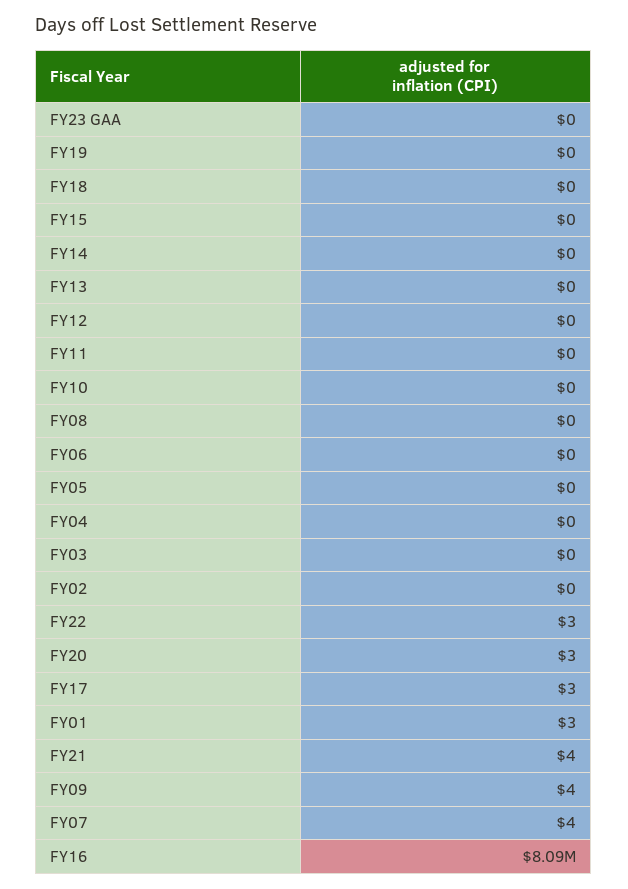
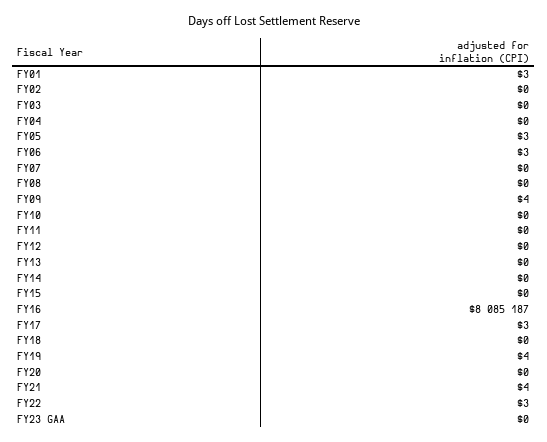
  {
    "FY23 GAA": 0,
-   "FY19": 0,
+   "FY19": 4,
    "FY18": 0,
    "FY15": 0,
    "FY14": 0,
    "FY13": 0,
    "FY12": 0,
    "FY11": 0,
    "FY10": 0,
    "FY08": 0,
-   "FY06": 0,
+   "FY06": 3,
-   "FY05": 0,
+   "FY05": 3,
    "FY04": 0,
    "FY03": 0,
    "FY02": 0,
    "FY22": 3,
-   "FY20": 3,
+   "FY20": 0,
    "FY17": 3,
    "FY01": 3,
    "FY21": 4,
    "FY09": 4,
-   "FY07": 4,
+   "FY07": 0,
    "FY16": 8085187
  }

